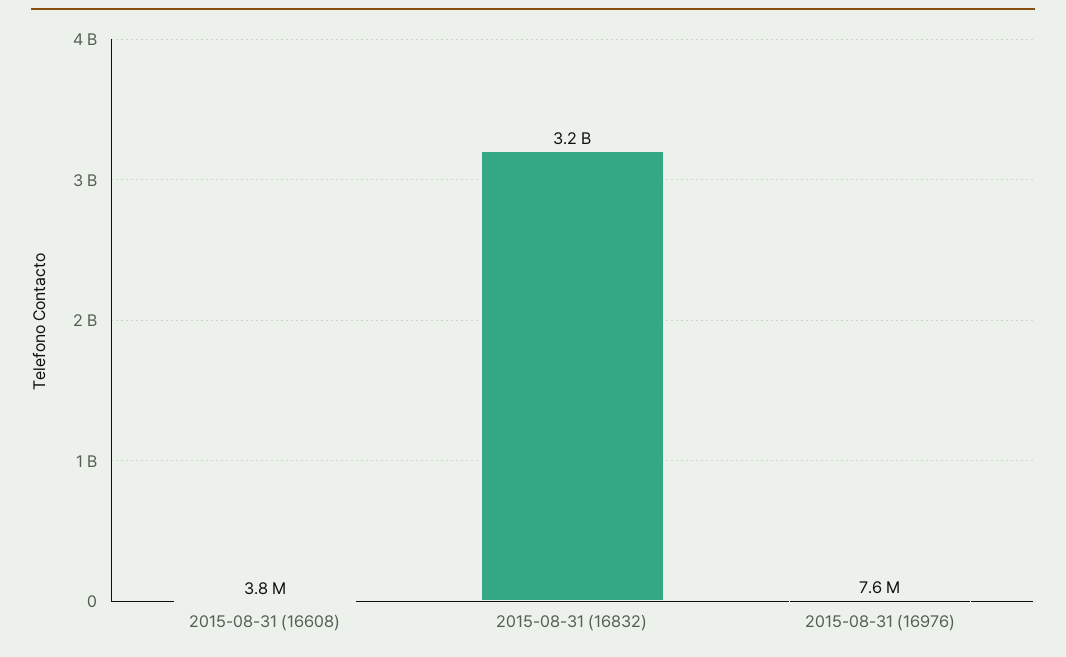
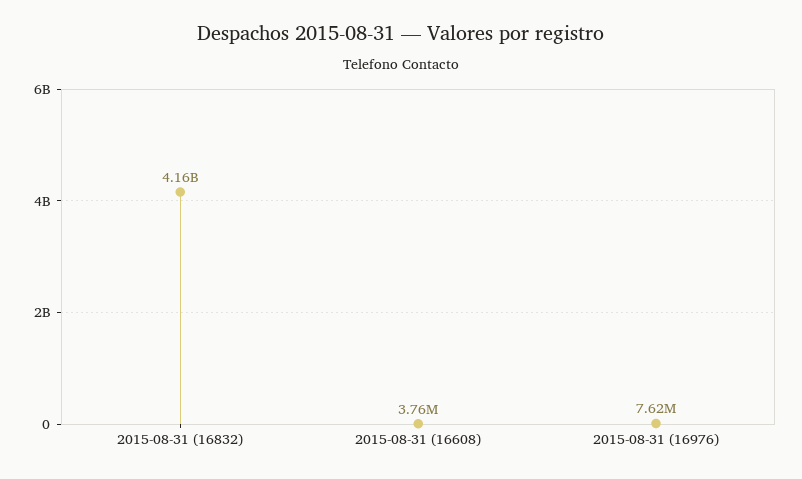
  {
    "2015-08-31 (16608)": 3760000,
-   "2015-08-31 (16832)": 3200000000,
+   "2015-08-31 (16832)": 4160000000,
    "2015-08-31 (16976)": 7620000
  }

